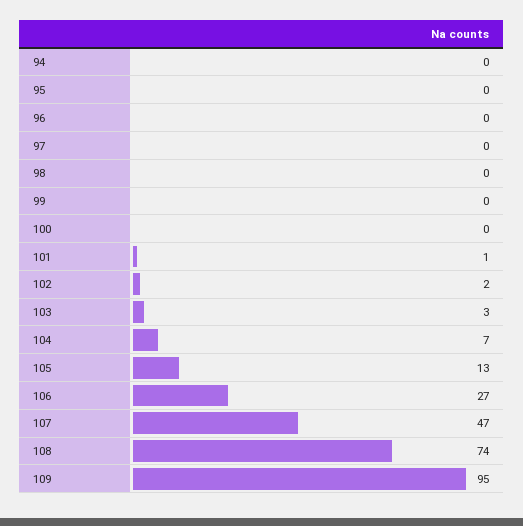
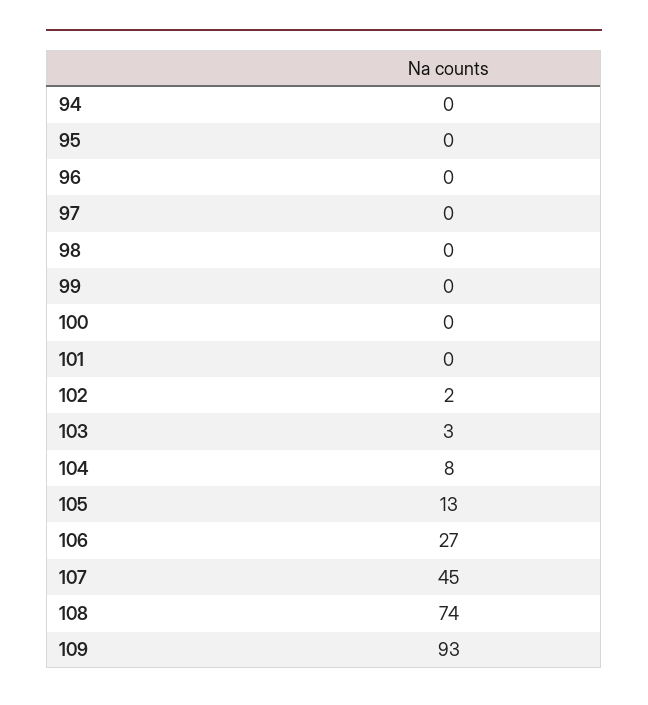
  {
    "94": 0,
    "95": 0,
    "96": 0,
    "97": 0,
    "98": 0,
    "99": 0,
    "100": 0,
-   "101": 1,
+   "101": 0,
    "102": 2,
    "103": 3,
-   "104": 7,
+   "104": 8,
    "105": 13,
    "106": 27,
-   "107": 47,
+   "107": 45,
    "108": 74,
-   "109": 95
+   "109": 93
  }

